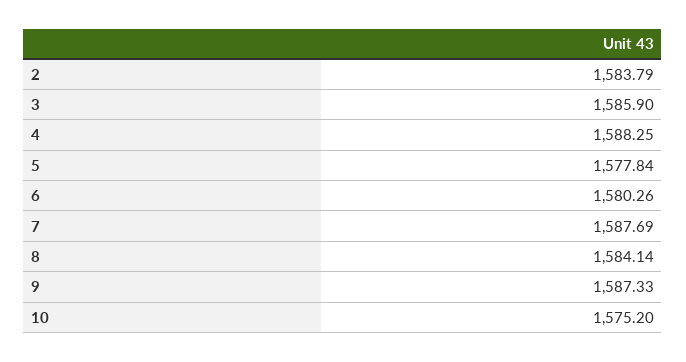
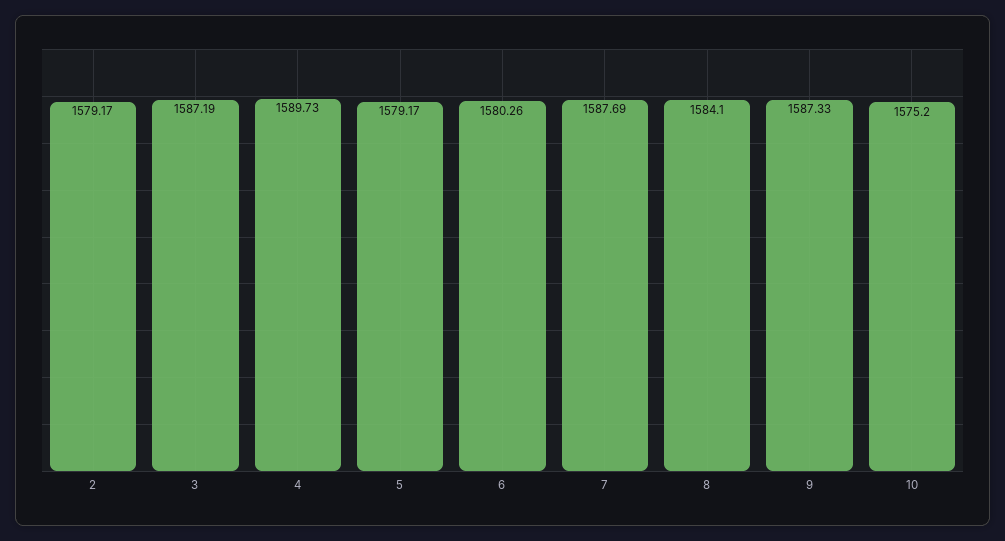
  {
-   "2": 1583.79,
+   "2": 1579.17,
-   "3": 1585.9,
+   "3": 1587.19,
-   "4": 1588.25,
+   "4": 1589.73,
-   "5": 1577.84,
+   "5": 1579.17,
    "6": 1580.26,
    "7": 1587.69,
-   "8": 1584.14,
+   "8": 1584.1,
    "9": 1587.33,
    "10": 1575.2
  }

